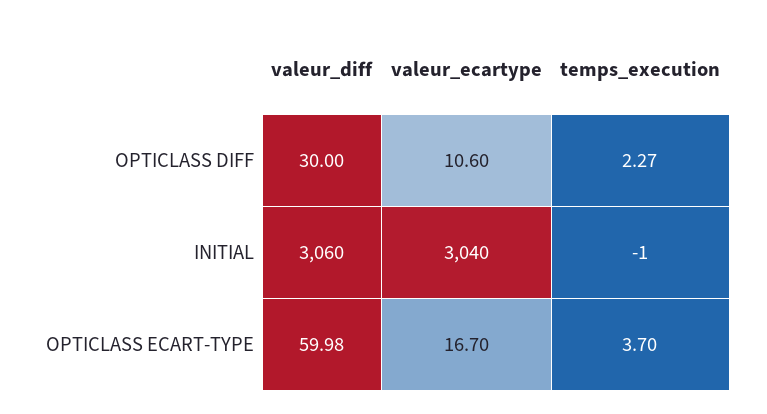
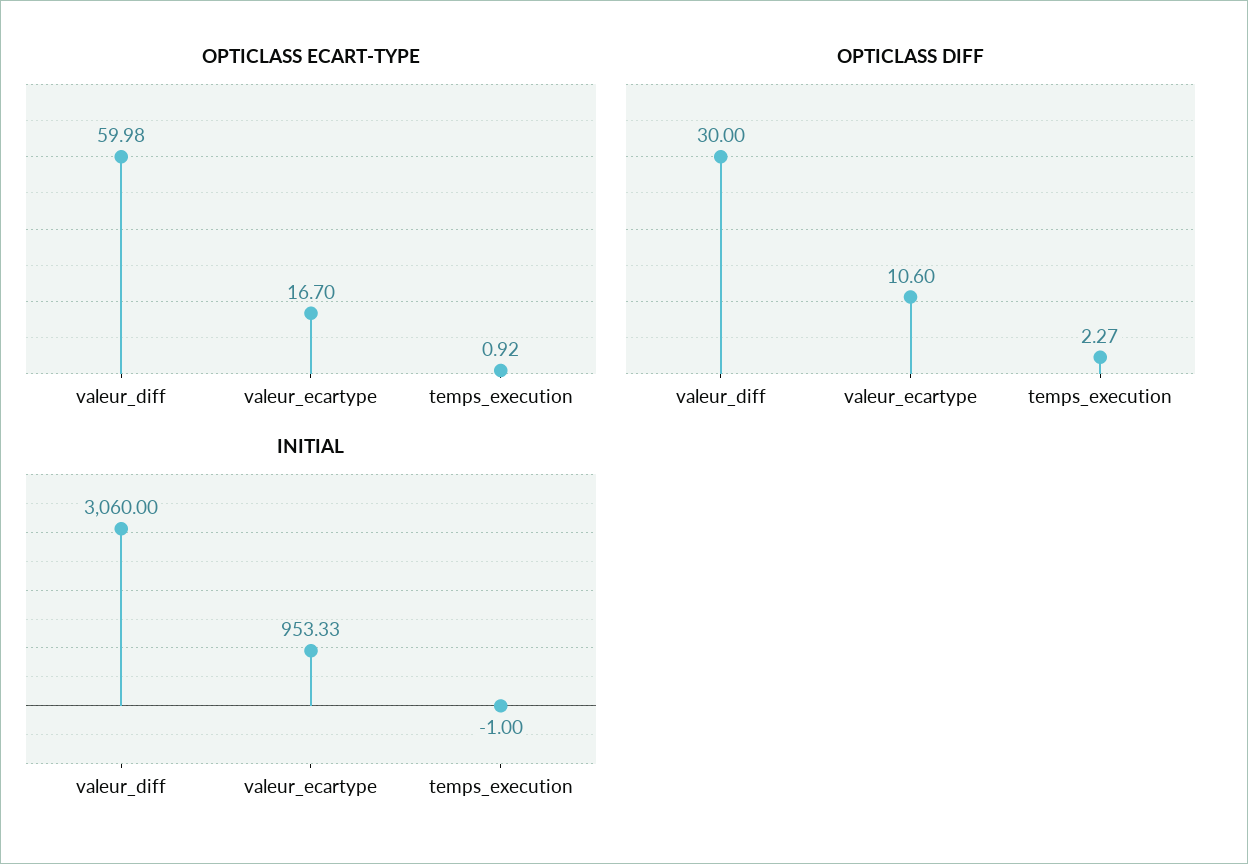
  {
    "OPTICLASS DIFF": {
      "valeur_diff": 30,
      "valeur_ecartype": 10.6,
      "temps_execution": 2.27
    },
    "INITIAL": {
      "valeur_diff": 3060,
-     "valeur_ecartype": 3040,
+     "valeur_ecartype": 953.33,
      "temps_execution": -1
    },
    "OPTICLASS ECART-TYPE": {
      "valeur_diff": 59.98,
      "valeur_ecartype": 16.7,
-     "temps_execution": 3.7
+     "temps_execution": 0.92
    }
  }

